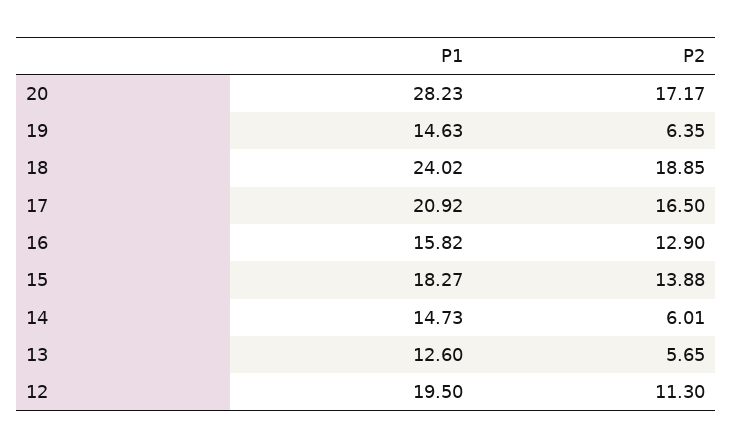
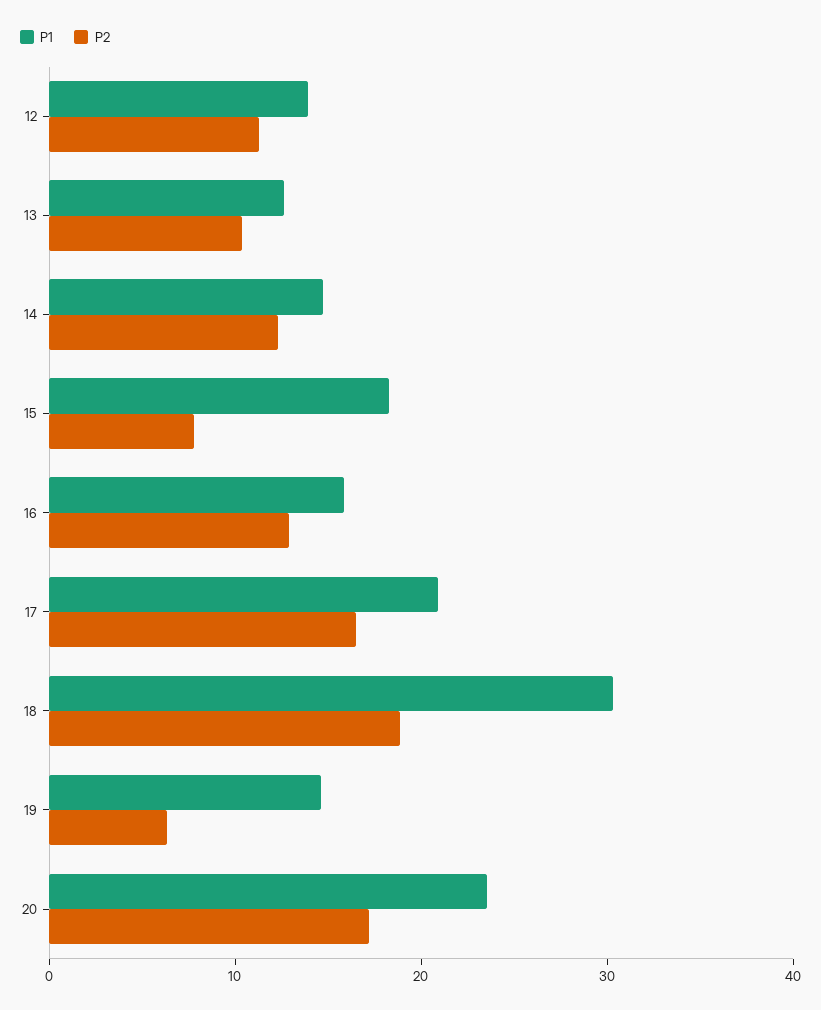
  {
    "P1": {
-     "20": 28.23,
+     "20": 24,
      "19": 14.63,
-     "18": 24.02,
+     "18": 30,
      "17": 20.92,
      "16": 15.82,
      "15": 18.27,
      "14": 14.73,
      "13": 12.6,
-     "12": 19.5
+     "12": 14
    },
    "P2": {
      "20": 17.17,
      "19": 6.35,
      "18": 18.85,
      "17": 16.5,
      "16": 12.9,
-     "15": 13.88,
+     "15": 8,
-     "14": 6.01,
+     "14": 12,
-     "13": 5.65,
+     "13": 10,
      "12": 11.3
    }
  }

